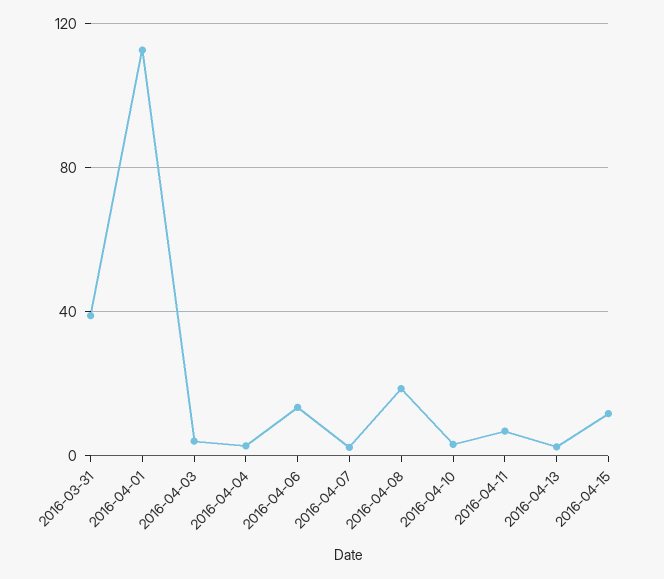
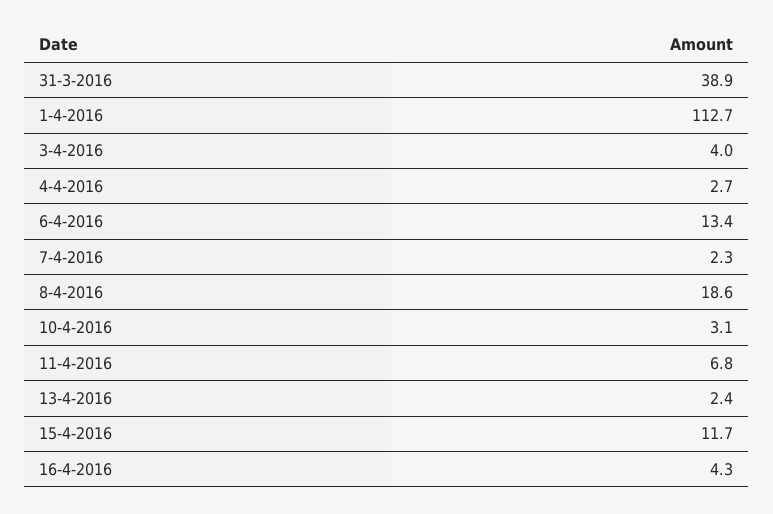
  {
    "2016-03-31": 38.9,
    "2016-04-01": 112.7,
    "2016-04-03": 4,
    "2016-04-04": 2.7,
    "2016-04-06": 13.4,
    "2016-04-07": 2.3,
    "2016-04-08": 18.6,
    "2016-04-10": 3.1,
    "2016-04-11": 6.8,
    "2016-04-13": 2.4,
-   "2016-04-15": 11.7
+   "2016-04-15": 11.7,
+   "16-4-2016": 4.3
  }

